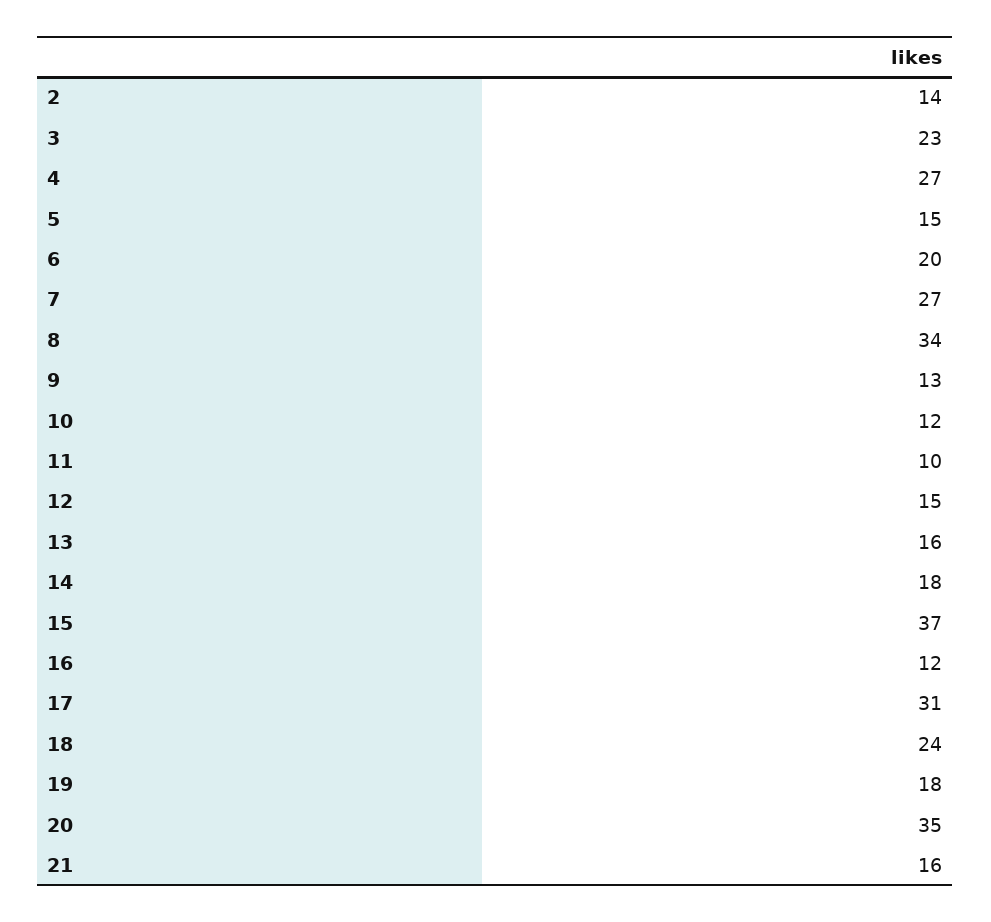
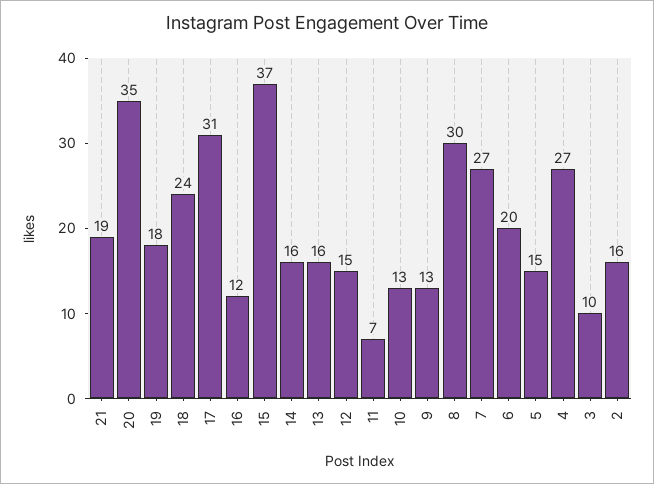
  {
-   "2": 14,
+   "2": 16,
-   "3": 23,
+   "3": 10,
    "4": 27,
    "5": 15,
    "6": 20,
    "7": 27,
-   "8": 34,
+   "8": 30,
    "9": 13,
-   "10": 12,
+   "10": 13,
-   "11": 10,
+   "11": 7,
    "12": 15,
    "13": 16,
-   "14": 18,
+   "14": 16,
    "15": 37,
    "16": 12,
    "17": 31,
    "18": 24,
    "19": 18,
    "20": 35,
-   "21": 16
+   "21": 19
  }

